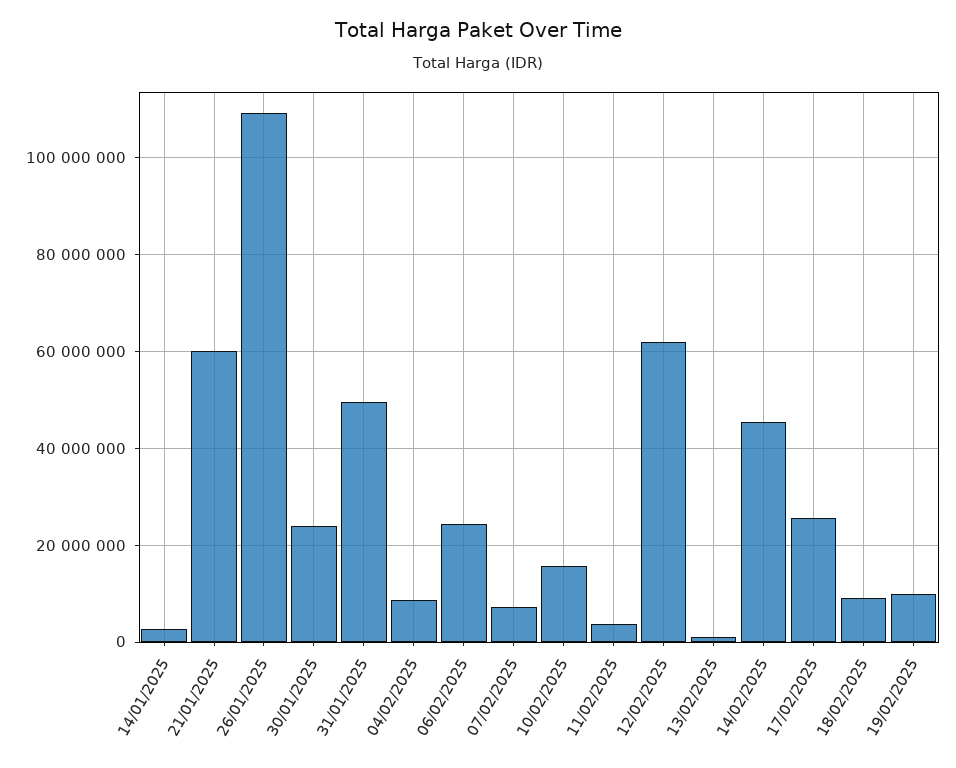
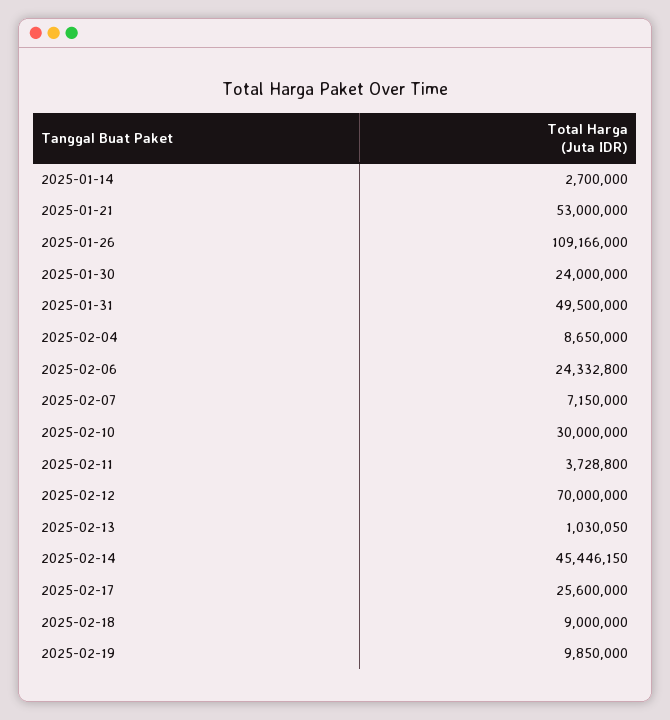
  {
    "14/01/2025": 2700000,
-   "21/01/2025": 60000000,
+   "21/01/2025": 53000000,
    "26/01/2025": 109166000,
    "30/01/2025": 24000000,
    "31/01/2025": 49500000,
    "04/02/2025": 8650000,
    "06/02/2025": 24332800,
    "07/02/2025": 7150000,
-   "10/02/2025": 16000000,
+   "10/02/2025": 30000000,
    "11/02/2025": 3728800,
-   "12/02/2025": 62000000,
+   "12/02/2025": 70000000,
    "13/02/2025": 1030050,
    "14/02/2025": 45446150,
    "17/02/2025": 25600000,
    "18/02/2025": 9000000,
    "19/02/2025": 9850000
  }

